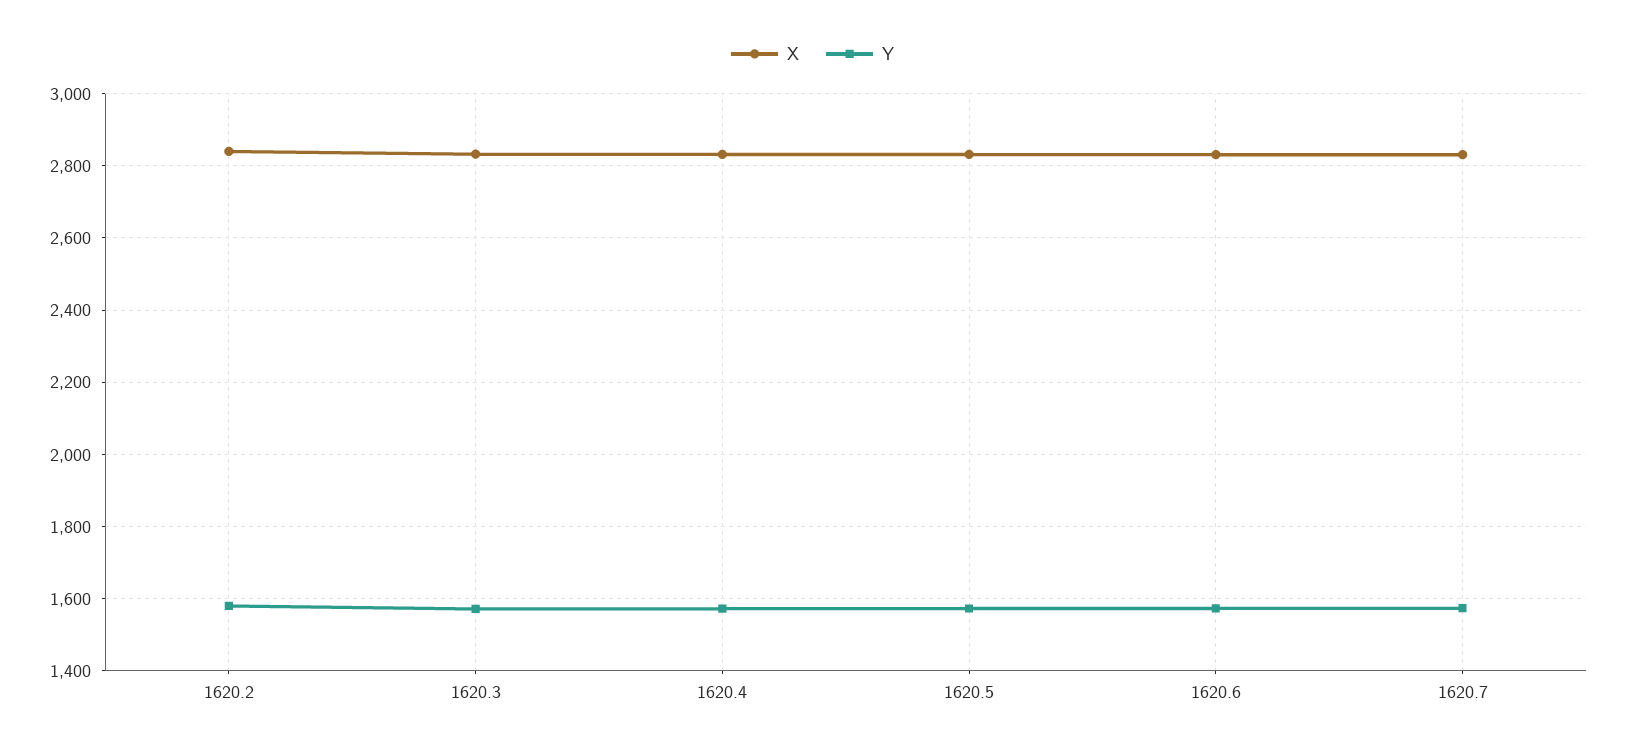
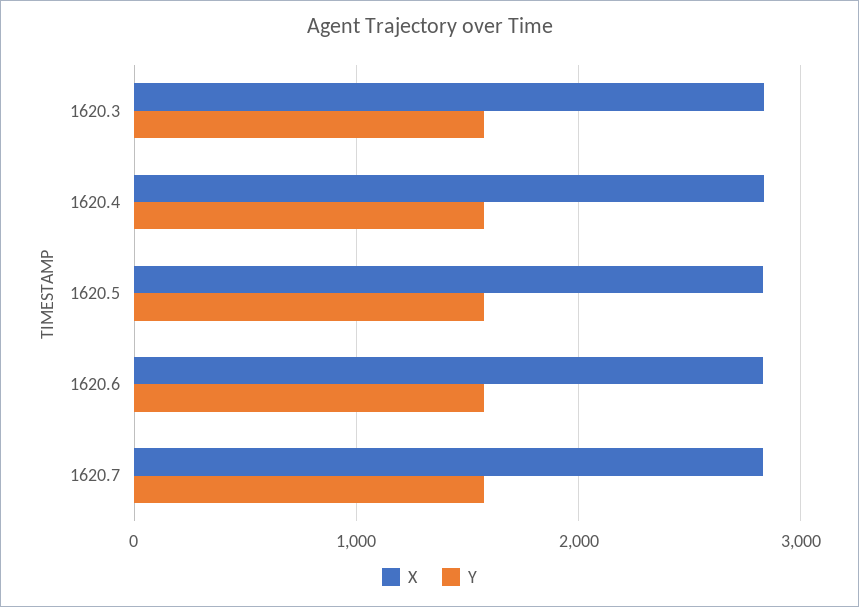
  {
    "X": {
-     "1620.2": 2840,
      "1620.3": 2840,
      "1620.4": 2840,
      "1620.5": 2840,
      "1620.6": 2840,
      "1620.7": 2840
    },
    "Y": {
-     "1620.2": 1580,
      "1620.3": 1580,
      "1620.4": 1580,
      "1620.5": 1580,
      "1620.6": 1580,
      "1620.7": 1580
    }
  }

